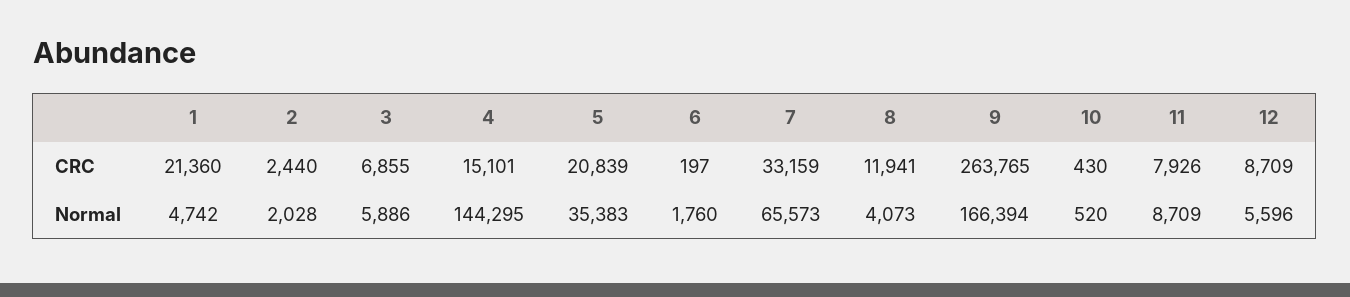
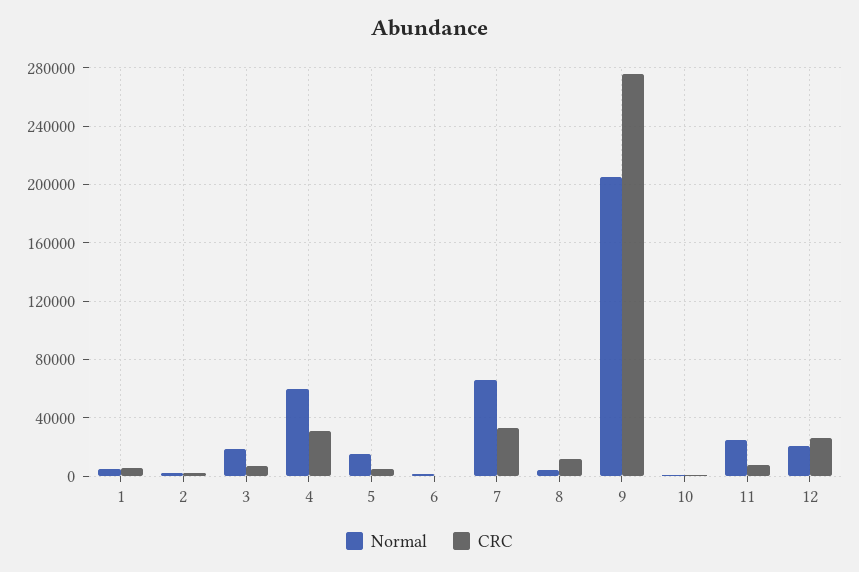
  {
    "CRC": {
-     "1": 21360,
+     "1": 5000,
      "2": 2440,
      "3": 6855,
-     "4": 15101,
+     "4": 30000,
-     "5": 20839,
+     "5": 5000,
      "6": 197,
      "7": 33159,
      "8": 11941,
-     "9": 263765,
+     "9": 275000,
      "10": 430,
      "11": 7926,
-     "12": 8709
+     "12": 25000
    },
    "Normal": {
      "1": 4742,
      "2": 2028,
-     "3": 5886,
+     "3": 20000,
-     "4": 144295,
+     "4": 60000,
-     "5": 35383,
+     "5": 15000,
      "6": 1760,
      "7": 65573,
      "8": 4073,
-     "9": 166394,
+     "9": 205000,
      "10": 520,
-     "11": 8709,
+     "11": 25000,
-     "12": 5596
+     "12": 20000
    }
  }

